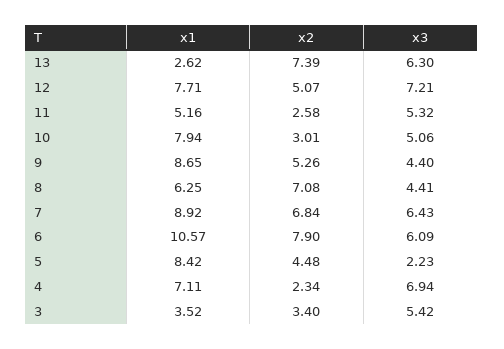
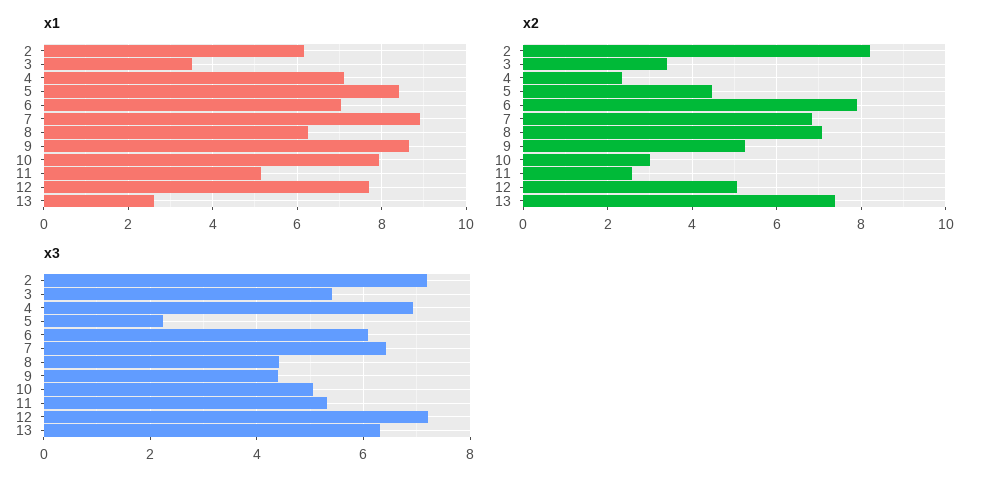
  {
    "x1": {
      "13": 2.62,
      "12": 7.71,
      "11": 5.16,
      "10": 7.94,
      "9": 8.65,
      "8": 6.25,
      "7": 8.92,
-     "6": 10.57,
+     "6": 7,
      "5": 8.42,
      "4": 7.11,
-     "3": 3.52
+     "3": 3.52,
+     "2": 6.2
    },
    "x2": {
      "13": 7.39,
      "12": 5.07,
      "11": 2.58,
      "10": 3.01,
      "9": 5.26,
      "8": 7.08,
      "7": 6.84,
      "6": 7.9,
      "5": 4.48,
      "4": 2.34,
-     "3": 3.4
+     "3": 3.4,
+     "2": 8.2
    },
    "x3": {
      "13": 6.3,
      "12": 7.21,
      "11": 5.32,
      "10": 5.06,
      "9": 4.4,
      "8": 4.41,
      "7": 6.43,
      "6": 6.09,
      "5": 2.23,
      "4": 6.94,
-     "3": 5.42
+     "3": 5.42,
+     "2": 7.2
    }
  }

